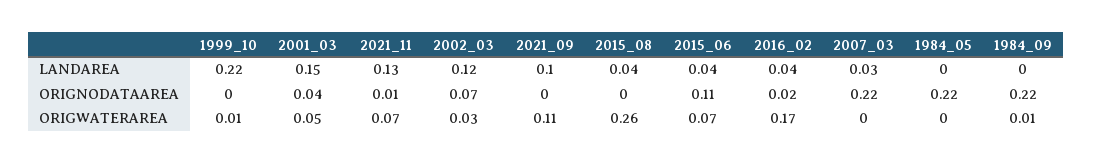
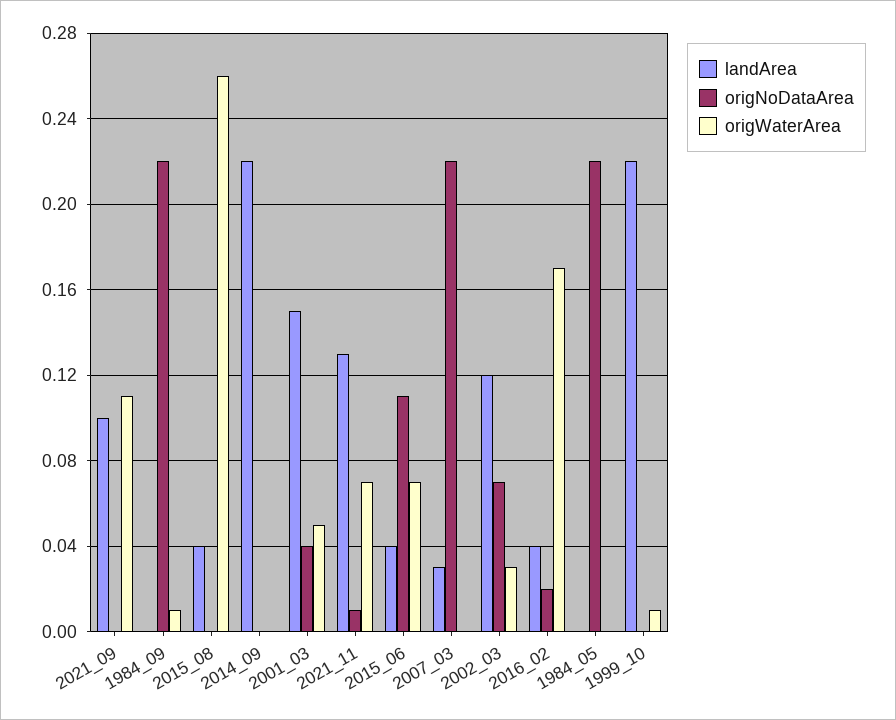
  {
    "LANDAREA": {
      "1999_10": 0.22,
      "2001_03": 0.15,
      "2021_11": 0.13,
      "2002_03": 0.12,
      "2021_09": 0.1,
      "2015_08": 0.04,
      "2015_06": 0.04,
      "2016_02": 0.04,
      "2007_03": 0.03,
      "1984_05": 0,
-     "1984_09": 0
+     "1984_09": 0,
+     "2014_09": 0.22
    },
    "ORIGNODATAAREA": {
      "1999_10": 0,
      "2001_03": 0.04,
      "2021_11": 0.01,
      "2002_03": 0.07,
      "2021_09": 0,
      "2015_08": 0,
      "2015_06": 0.11,
      "2016_02": 0.02,
      "2007_03": 0.22,
      "1984_05": 0.22,
-     "1984_09": 0.22
+     "1984_09": 0.22,
+     "2014_09": 0
    },
    "ORIGWATERAREA": {
      "1999_10": 0.01,
      "2001_03": 0.05,
      "2021_11": 0.07,
      "2002_03": 0.03,
      "2021_09": 0.11,
      "2015_08": 0.26,
      "2015_06": 0.07,
      "2016_02": 0.17,
      "2007_03": 0,
      "1984_05": 0,
-     "1984_09": 0.01
+     "1984_09": 0.01,
+     "2014_09": 0
    }
  }

